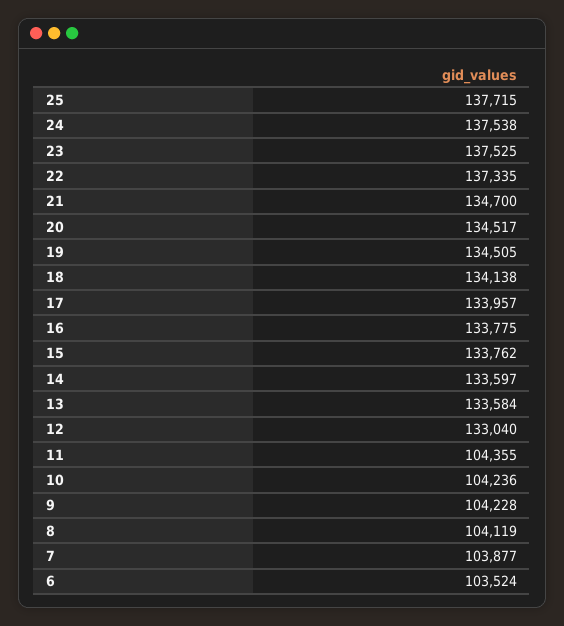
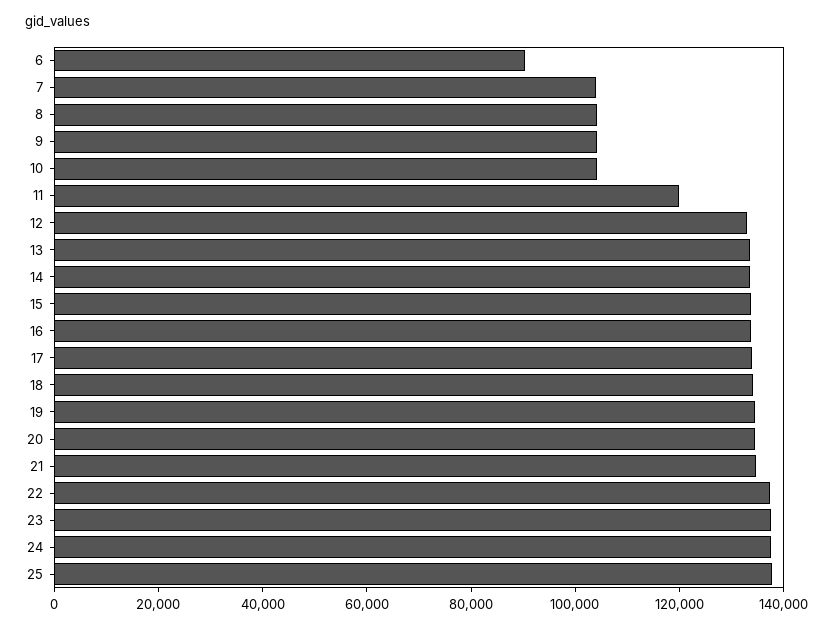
  {
    "25": 137715,
    "24": 137538,
    "23": 137525,
    "22": 137335,
    "21": 134700,
    "20": 134517,
    "19": 134505,
    "18": 134138,
    "17": 133957,
    "16": 133775,
    "15": 133762,
    "14": 133597,
    "13": 133584,
    "12": 133040,
-   "11": 104355,
+   "11": 120000,
    "10": 104236,
    "9": 104228,
    "8": 104119,
    "7": 103877,
-   "6": 103524
+   "6": 90000
  }

